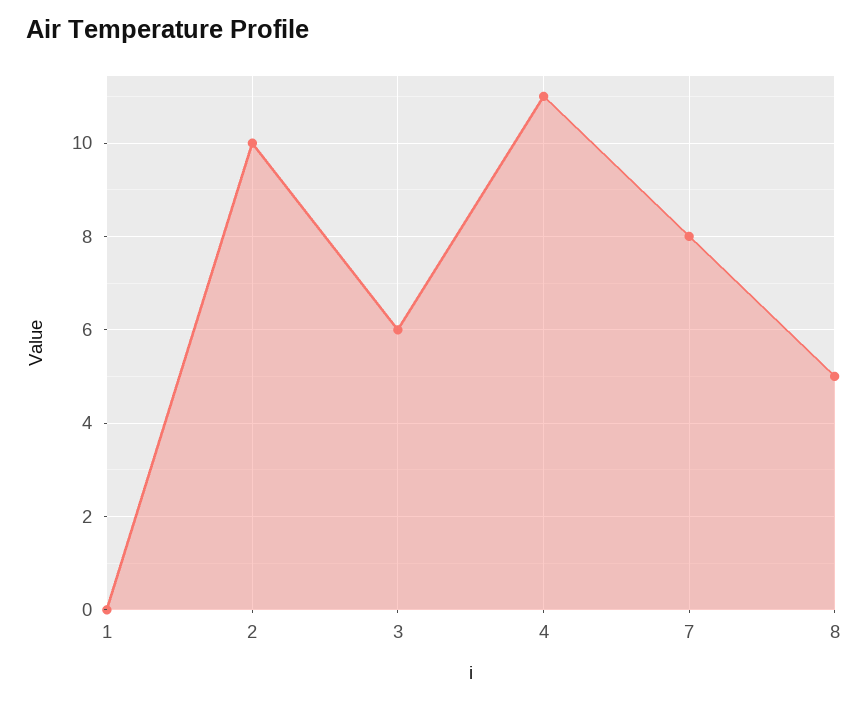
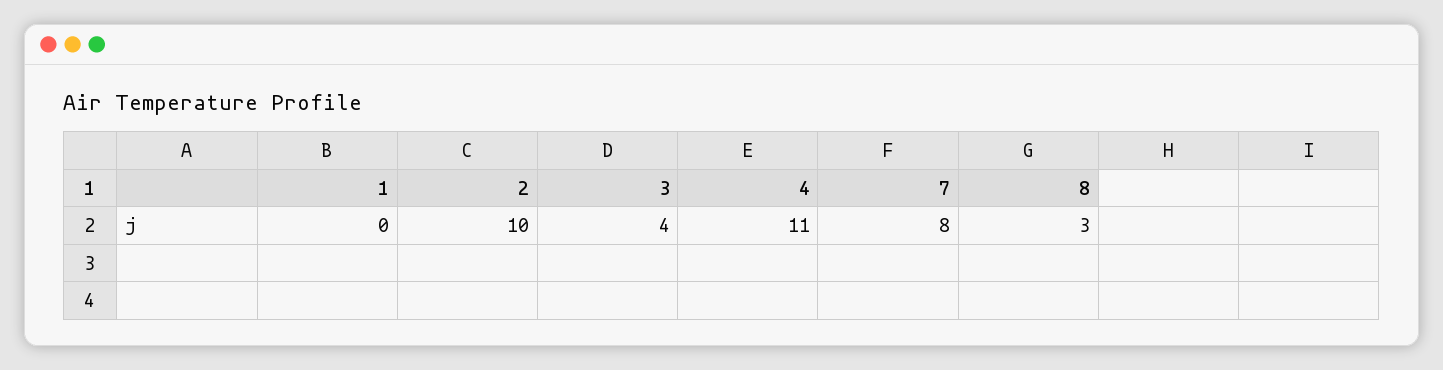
  {
    "1": 0,
    "2": 10,
-   "3": 6,
+   "3": 4,
    "4": 11,
    "7": 8,
-   "8": 5
+   "8": 3
  }

